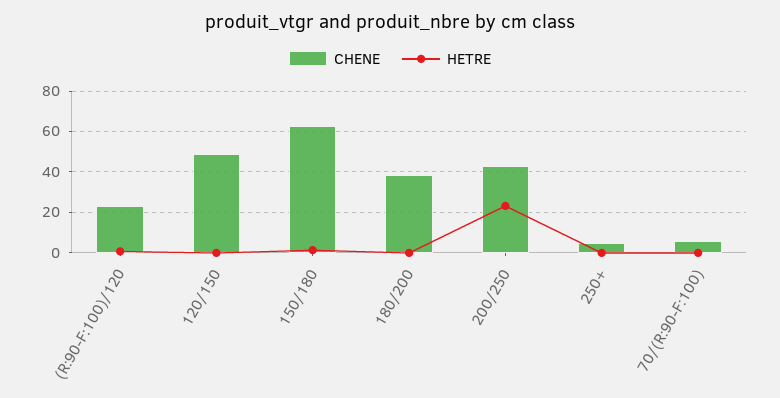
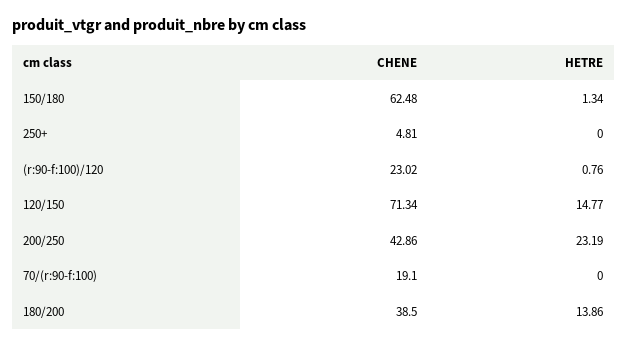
  {
    "CHENE": {
      "(R:90-F:100)/120": 23.02,
-     "120/150": 50,
+     "120/150": 71.34,
      "150/180": 62.48,
      "180/200": 38.5,
      "200/250": 42.86,
      "250+": 4.81,
-     "70/(R:90-F:100)": 5
+     "70/(R:90-F:100)": 19.1
    },
    "HETRE": {
      "(R:90-F:100)/120": 0.76,
-     "120/150": 0,
+     "120/150": 14.77,
      "150/180": 1.34,
-     "180/200": 0,
+     "180/200": 13.86,
      "200/250": 23.19,
      "250+": 0,
      "70/(R:90-F:100)": 0
    }
  }

